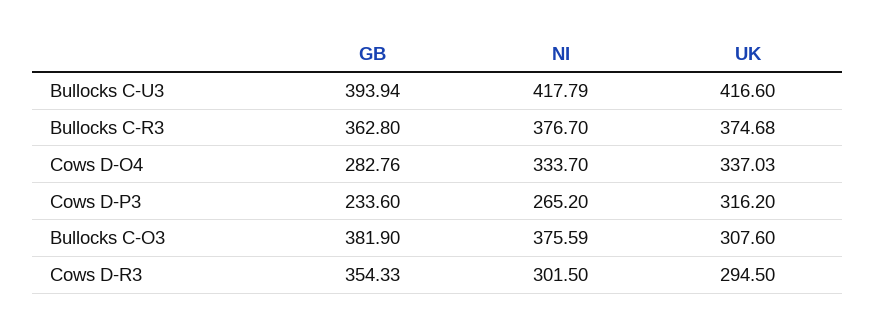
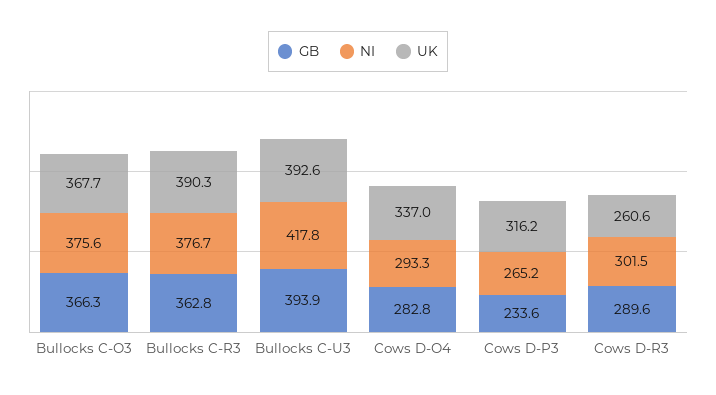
  {
    "GB": {
      "Bullocks C-U3": 393.94,
      "Bullocks C-R3": 362.8,
      "Cows D-O4": 282.76,
      "Cows D-P3": 233.6,
-     "Bullocks C-O3": 381.9,
+     "Bullocks C-O3": 366.3,
-     "Cows D-R3": 354.33
+     "Cows D-R3": 289.6
    },
    "NI": {
      "Bullocks C-U3": 417.79,
      "Bullocks C-R3": 376.7,
-     "Cows D-O4": 333.7,
+     "Cows D-O4": 293.3,
      "Cows D-P3": 265.2,
      "Bullocks C-O3": 375.59,
      "Cows D-R3": 301.5
    },
    "UK": {
-     "Bullocks C-U3": 416.6,
+     "Bullocks C-U3": 392.6,
-     "Bullocks C-R3": 374.68,
+     "Bullocks C-R3": 390.3,
      "Cows D-O4": 337.03,
      "Cows D-P3": 316.2,
-     "Bullocks C-O3": 307.6,
+     "Bullocks C-O3": 367.7,
-     "Cows D-R3": 294.5
+     "Cows D-R3": 260.6
    }
  }

